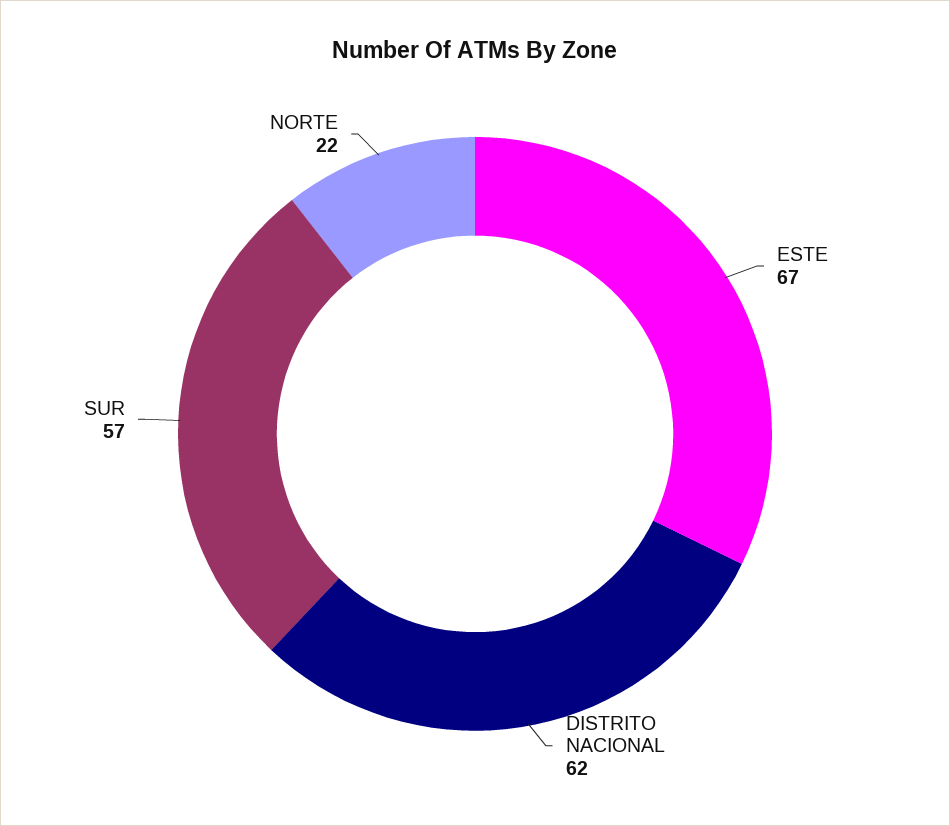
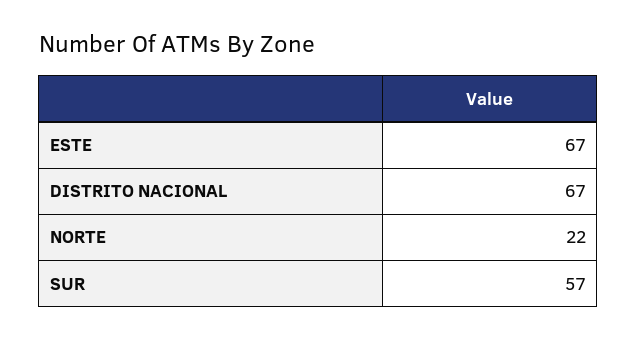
  {
    "ESTE": 67,
-   "DISTRITO NACIONAL": 62,
+   "DISTRITO NACIONAL": 67,
    "SUR": 57,
    "NORTE": 22
  }

